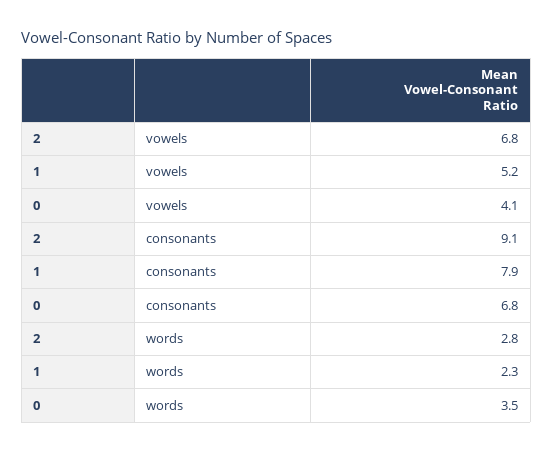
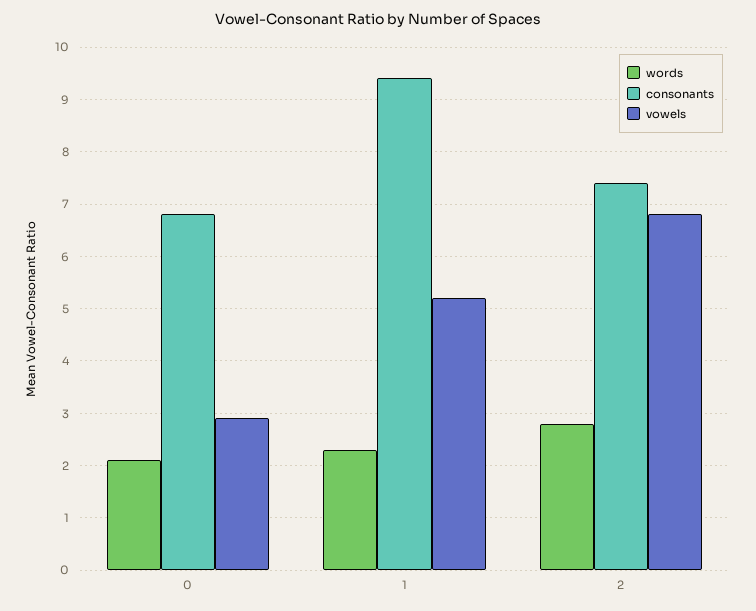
  {
    "vowels": {
      "2": 6.8,
      "1": 5.2,
-     "0": 4.1
+     "0": 3
    },
    "consonants": {
-     "2": 9.1,
+     "2": 7.5,
-     "1": 7.9,
+     "1": 9.5,
      "0": 6.8
    },
    "words": {
      "2": 2.8,
      "1": 2.3,
-     "0": 3.5
+     "0": 2
    }
  }

